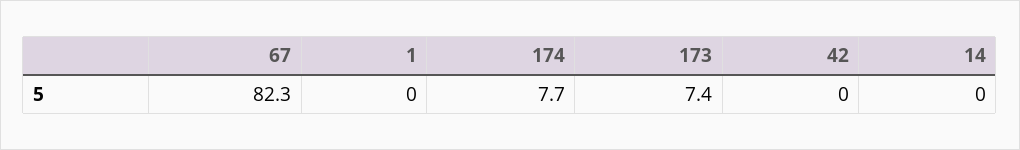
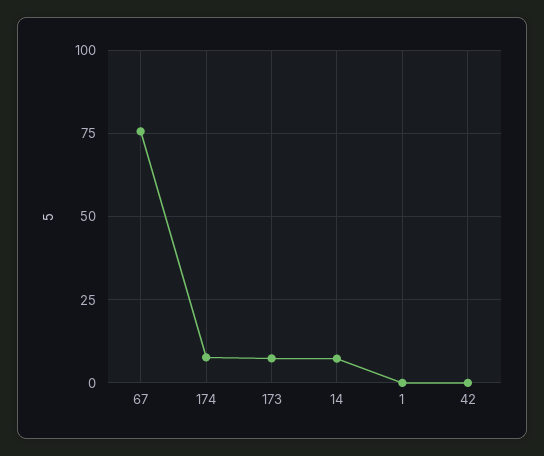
  {
-   "67": 82.3,
+   "67": 75,
    "1": 0,
    "174": 7.7,
    "173": 7.4,
    "42": 0,
-   "14": 0
+   "14": 7.5
  }

